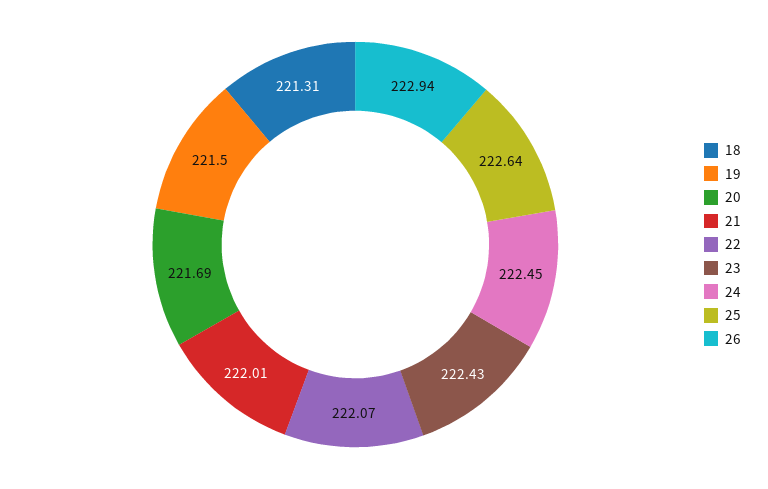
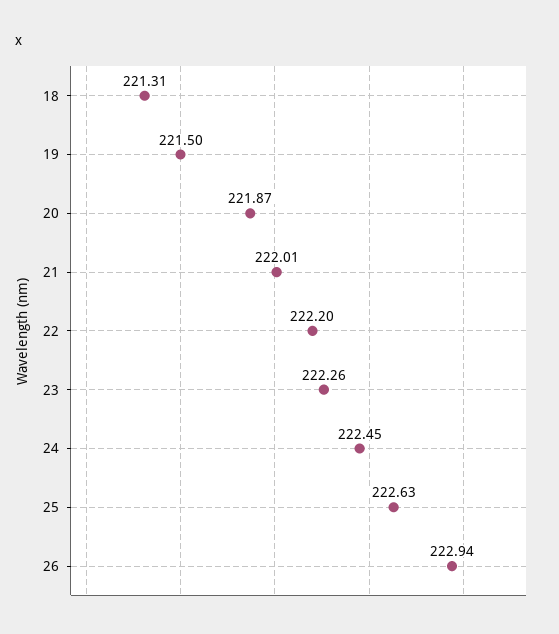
  {
    "18": 221.31,
    "19": 221.5,
-   "20": 221.69,
+   "20": 221.87,
    "21": 222.01,
-   "22": 222.07,
+   "22": 222.2,
-   "23": 222.43,
+   "23": 222.26,
    "24": 222.45,
-   "25": 222.64,
+   "25": 222.63,
    "26": 222.94
  }

